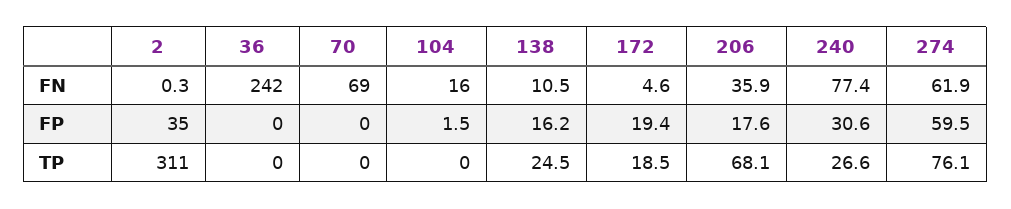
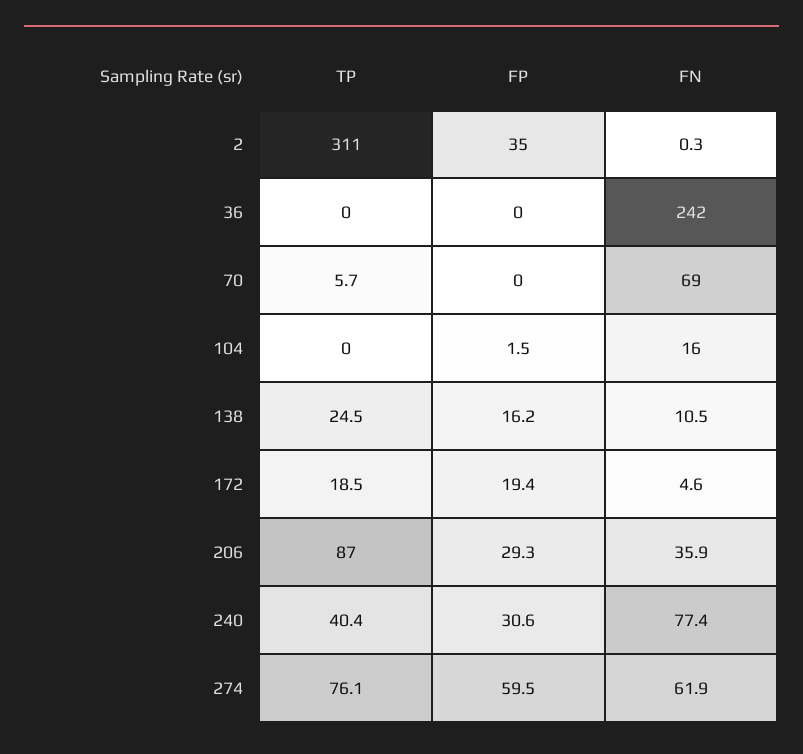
  {
    "2": {
      "FN": 0.3,
      "FP": 35,
      "TP": 311
    },
    "36": {
      "FN": 242,
      "FP": 0,
      "TP": 0
    },
    "70": {
      "FN": 69,
      "FP": 0,
-     "TP": 0
+     "TP": 5.7
    },
    "104": {
      "FN": 16,
      "FP": 1.5,
      "TP": 0
    },
    "138": {
      "FN": 10.5,
      "FP": 16.2,
      "TP": 24.5
    },
    "172": {
      "FN": 4.6,
      "FP": 19.4,
      "TP": 18.5
    },
    "206": {
      "FN": 35.9,
-     "FP": 17.6,
+     "FP": 29.3,
-     "TP": 68.1
+     "TP": 87
    },
    "240": {
      "FN": 77.4,
      "FP": 30.6,
-     "TP": 26.6
+     "TP": 40.4
    },
    "274": {
      "FN": 61.9,
      "FP": 59.5,
      "TP": 76.1
    }
  }

